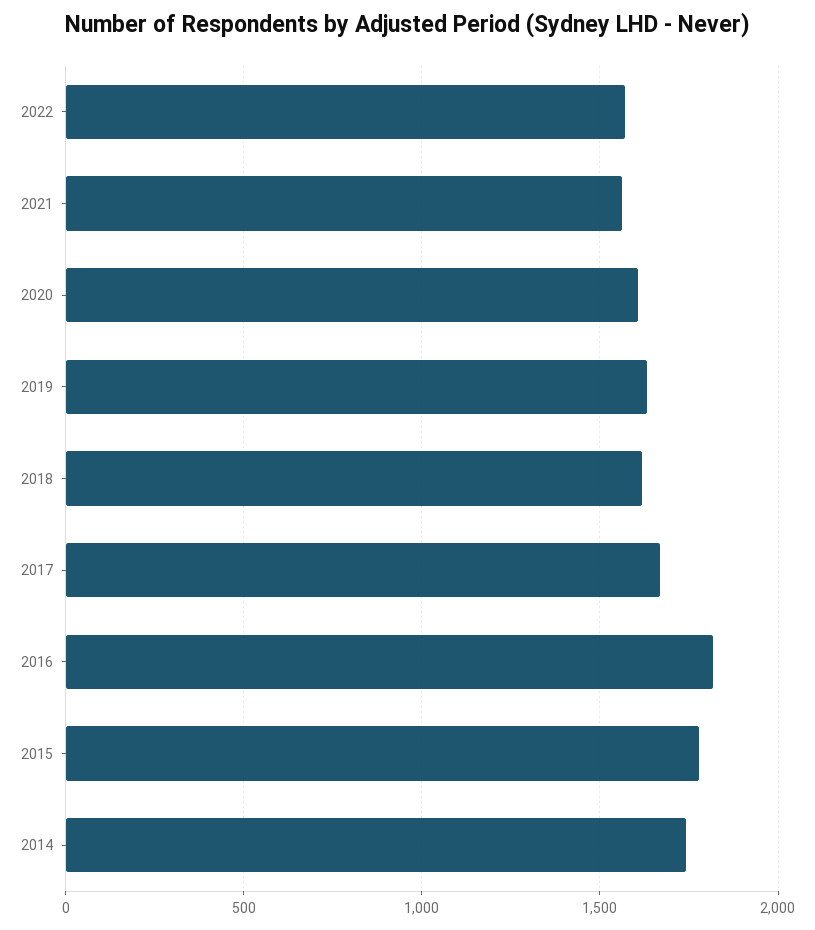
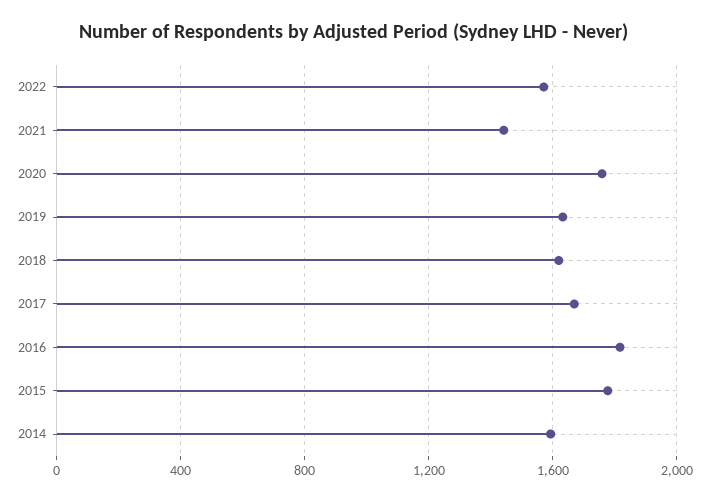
  {
    "2022": 1550,
-   "2021": 1550,
+   "2021": 1450,
-   "2020": 1600,
+   "2020": 1750,
    "2019": 1650,
    "2018": 1600,
    "2017": 1650,
    "2016": 1800,
    "2015": 1800,
-   "2014": 1750
+   "2014": 1600
  }

